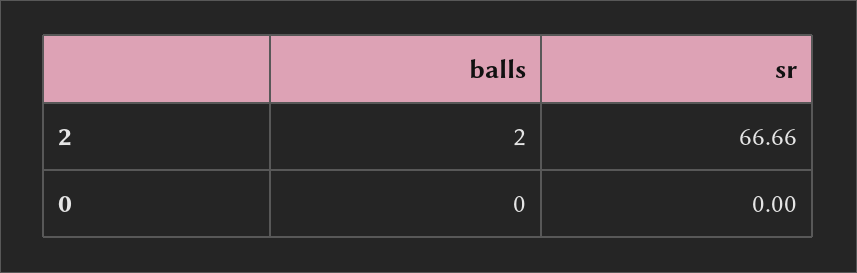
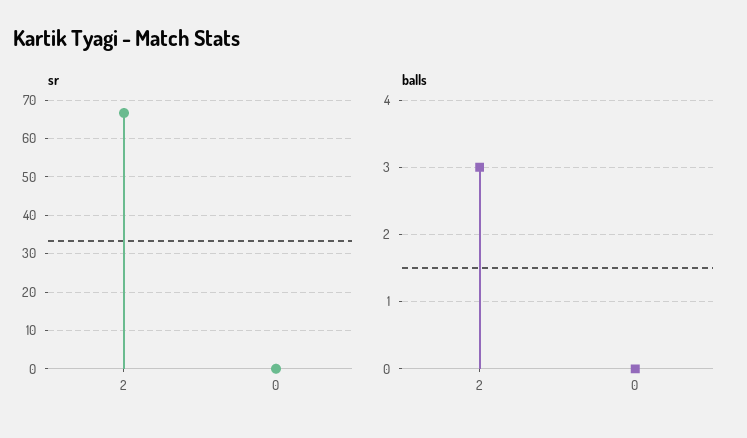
  {
    "balls": {
-     "2": 2,
+     "2": 3,
      "0": 0
    },
    "sr": {
      "2": 66.66,
      "0": 0
    }
  }

